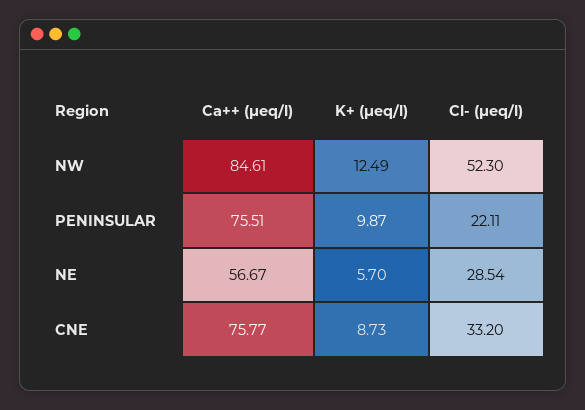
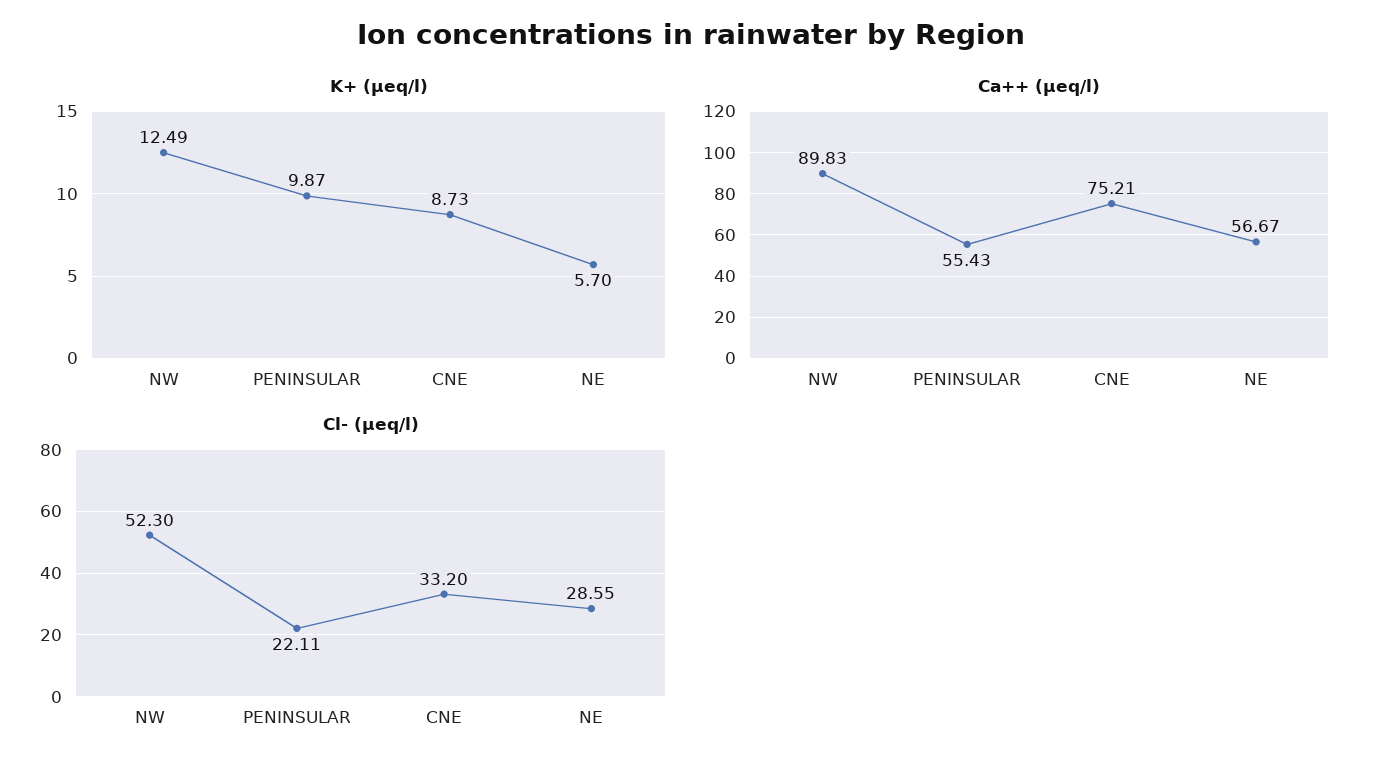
  {
    "Ca++ (µeq/l)": {
-     "NW": 84.61,
+     "NW": 89.83,
-     "PENINSULAR": 75.51,
+     "PENINSULAR": 55.43,
      "NE": 56.67,
-     "CNE": 75.77
+     "CNE": 75.21
    },
    "K+ (µeq/l)": {
      "NW": 12.49,
      "PENINSULAR": 9.87,
      "NE": 5.7,
      "CNE": 8.73
    },
    "Cl- (µeq/l)": {
      "NW": 52.3,
      "PENINSULAR": 22.11,
-     "NE": 28.54,
+     "NE": 28.55,
      "CNE": 33.2
    }
  }

